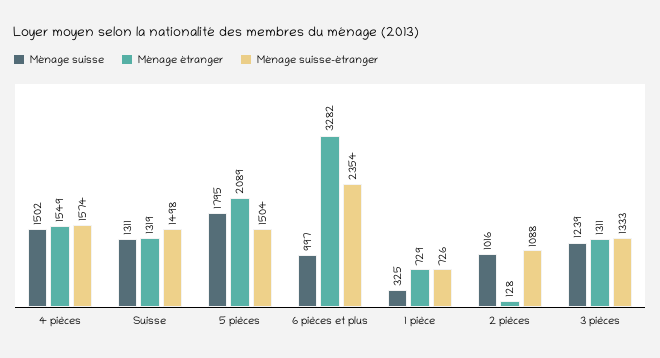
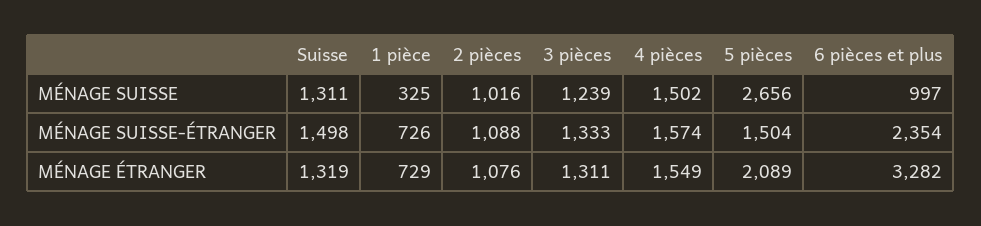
  {
    "Ménage suisse": {
      "4 pièces": 1502,
      "Suisse": 1311,
-     "5 pièces": 1795,
+     "5 pièces": 2656,
      "6 pièces et plus": 997,
      "1 pièce": 325,
      "2 pièces": 1016,
      "3 pièces": 1239
    },
    "Ménage étranger": {
      "4 pièces": 1549,
      "Suisse": 1319,
      "5 pièces": 2089,
      "6 pièces et plus": 3282,
      "1 pièce": 729,
-     "2 pièces": 128,
+     "2 pièces": 1076,
      "3 pièces": 1311
    },
    "Ménage suisse-étranger": {
      "4 pièces": 1574,
      "Suisse": 1498,
      "5 pièces": 1504,
      "6 pièces et plus": 2354,
      "1 pièce": 726,
      "2 pièces": 1088,
      "3 pièces": 1333
    }
  }

